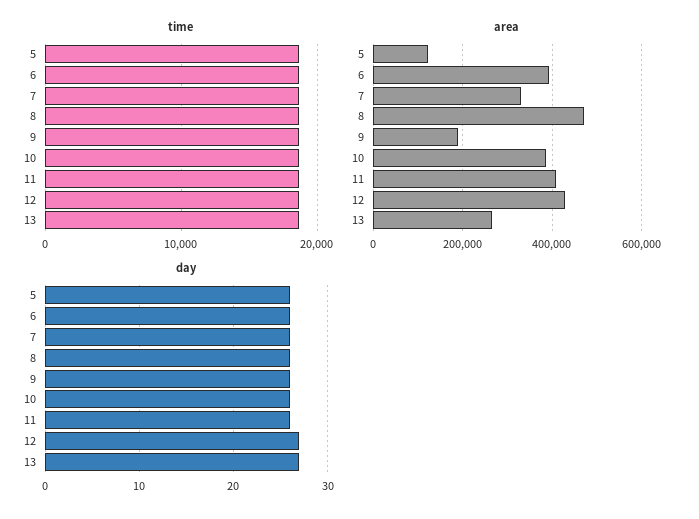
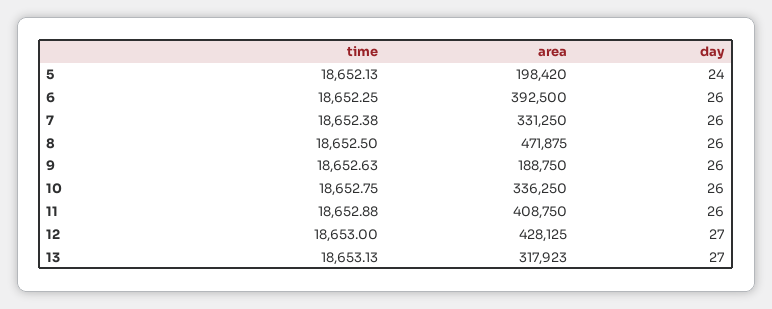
  {
    "time": {
      "5": 18652.13,
      "6": 18652.25,
      "7": 18652.38,
      "8": 18652.5,
      "9": 18652.63,
      "10": 18652.75,
      "11": 18652.88,
      "12": 18653,
      "13": 18653.13
    },
    "area": {
-     "5": 120000,
+     "5": 198420,
      "6": 392500,
      "7": 331250,
      "8": 471875,
      "9": 188750,
-     "10": 380000,
+     "10": 336250,
      "11": 408750,
      "12": 428125,
-     "13": 260000
+     "13": 317923
    },
    "day": {
-     "5": 26,
+     "5": 24,
      "6": 26,
      "7": 26,
      "8": 26,
      "9": 26,
      "10": 26,
      "11": 26,
      "12": 27,
      "13": 27
    }
  }

